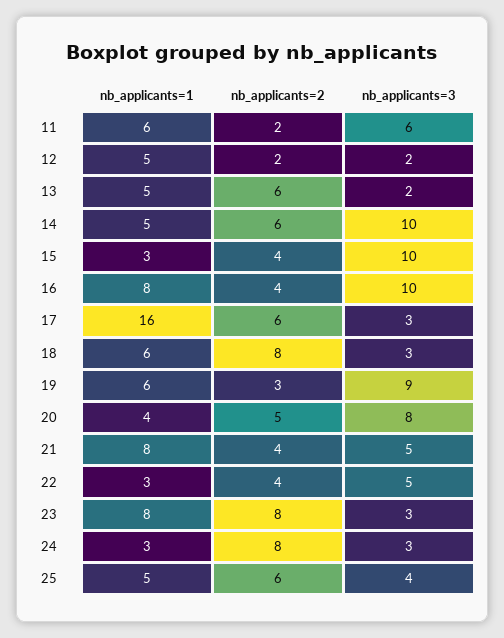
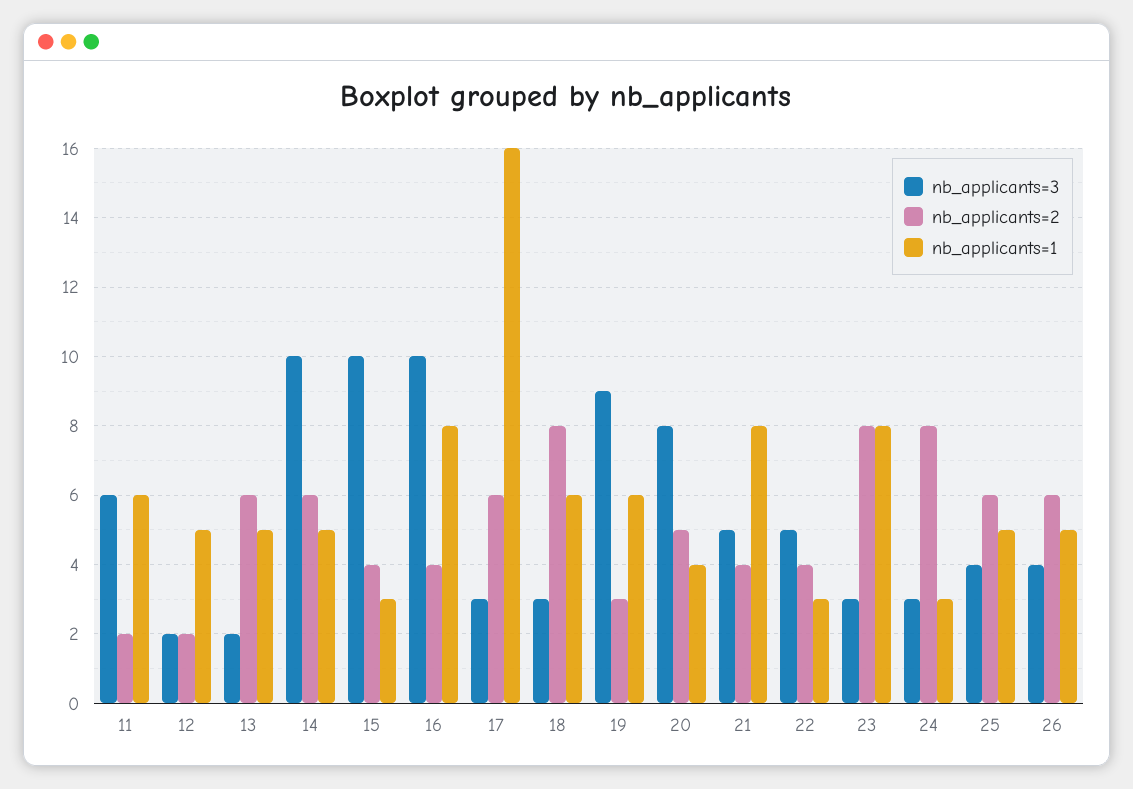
  {
    "nb_applicants=1": {
      "11": 6,
      "12": 5,
      "13": 5,
      "14": 5,
      "15": 3,
      "16": 8,
      "17": 16,
      "18": 6,
      "19": 6,
      "20": 4,
      "21": 8,
      "22": 3,
      "23": 8,
      "24": 3,
-     "25": 5
+     "25": 5,
+     "26": 5
    },
    "nb_applicants=2": {
      "11": 2,
      "12": 2,
      "13": 6,
      "14": 6,
      "15": 4,
      "16": 4,
      "17": 6,
      "18": 8,
      "19": 3,
      "20": 5,
      "21": 4,
      "22": 4,
      "23": 8,
      "24": 8,
-     "25": 6
+     "25": 6,
+     "26": 6
    },
    "nb_applicants=3": {
      "11": 6,
      "12": 2,
      "13": 2,
      "14": 10,
      "15": 10,
      "16": 10,
      "17": 3,
      "18": 3,
      "19": 9,
      "20": 8,
      "21": 5,
      "22": 5,
      "23": 3,
      "24": 3,
-     "25": 4
+     "25": 4,
+     "26": 4
    }
  }

